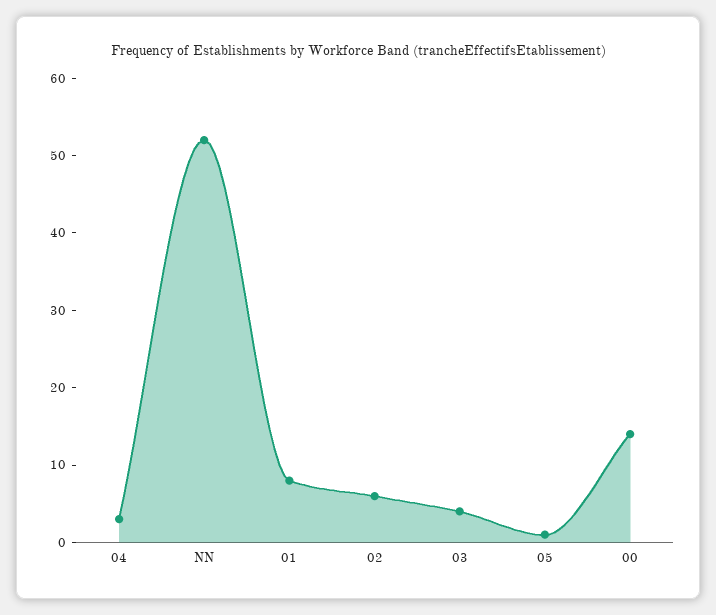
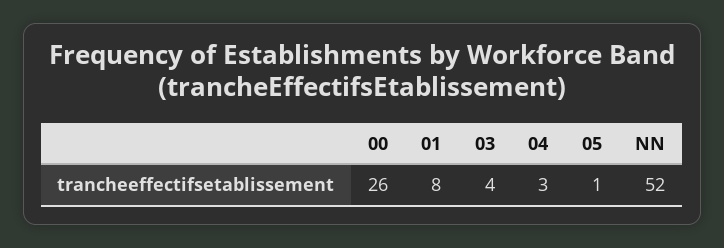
  {
    "04": 3,
    "NN": 52,
    "01": 8,
-   "02": 5,
    "03": 4,
    "05": 1,
-   "00": 15
+   "00": 26
  }

